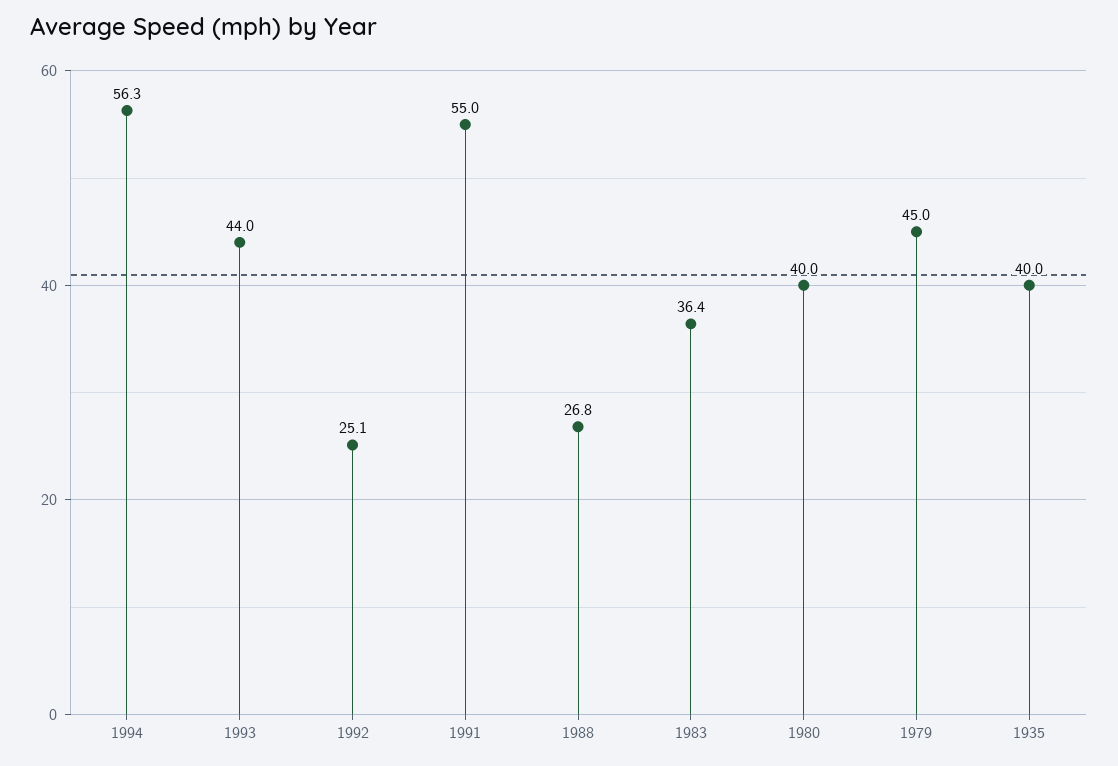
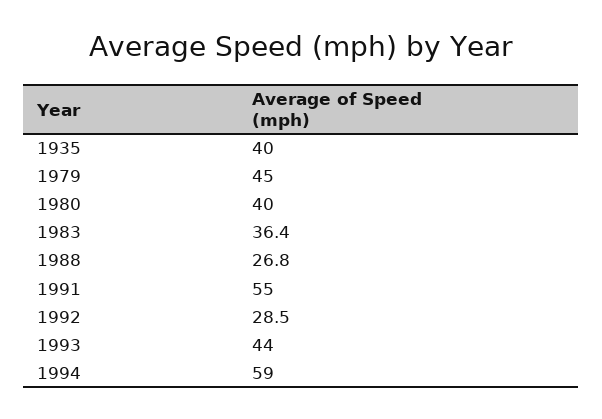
  {
-   "1994": 56.3,
+   "1994": 59,
    "1993": 44,
-   "1992": 25.1,
+   "1992": 28.5,
    "1991": 55,
    "1988": 26.8,
    "1983": 36.4,
    "1980": 40,
    "1979": 45,
    "1935": 40
  }

